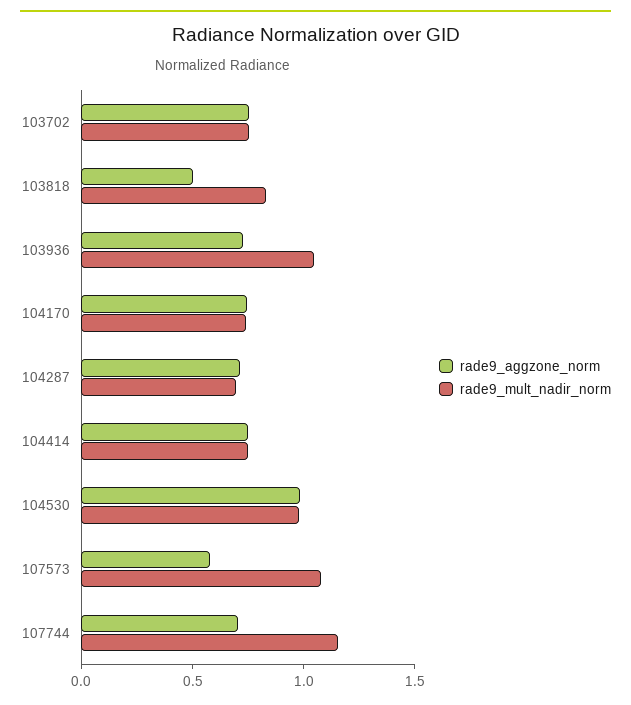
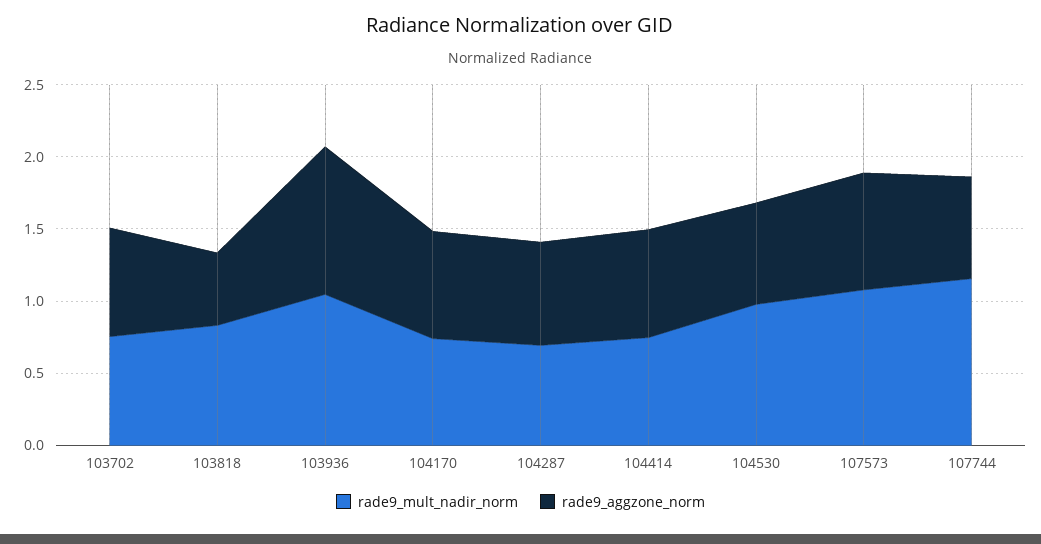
  {
    "rade9_aggzone_norm": {
      "103702": 0.8,
      "103818": 0.5,
-     "103936": 0.7,
+     "103936": 1,
      "104170": 0.7,
      "104287": 0.7,
      "104414": 0.7,
-     "104530": 1,
+     "104530": 0.7,
-     "107573": 0.6,
+     "107573": 0.8,
      "107744": 0.7
    },
    "rade9_mult_nadir_norm": {
      "103702": 0.8,
      "103818": 0.8,
      "103936": 1,
      "104170": 0.7,
      "104287": 0.7,
      "104414": 0.7,
      "104530": 1,
      "107573": 1.1,
      "107744": 1.2
    }
  }

